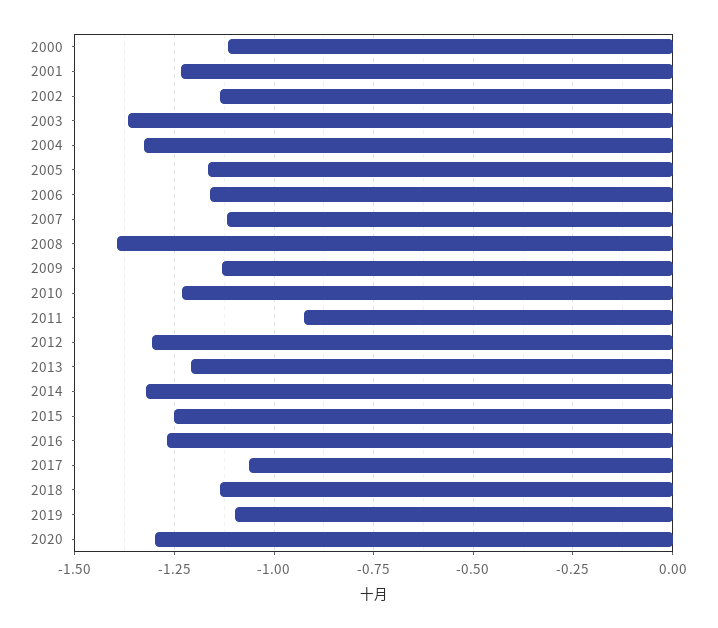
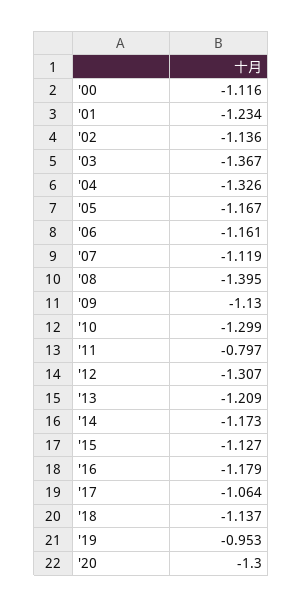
  {
    "2000": -1.116,
    "2001": -1.234,
    "2002": -1.136,
    "2003": -1.367,
    "2004": -1.326,
    "2005": -1.167,
    "2006": -1.161,
    "2007": -1.119,
    "2008": -1.395,
    "2009": -1.13,
-   "2010": -1.225,
+   "2010": -1.299,
-   "2011": -0.925,
+   "2011": -0.797,
    "2012": -1.307,
    "2013": -1.209,
-   "2014": -1.325,
+   "2014": -1.173,
-   "2015": -1.25,
+   "2015": -1.127,
-   "2016": -1.275,
+   "2016": -1.179,
    "2017": -1.064,
    "2018": -1.137,
-   "2019": -1.1,
+   "2019": -0.953,
    "2020": -1.3
  }

